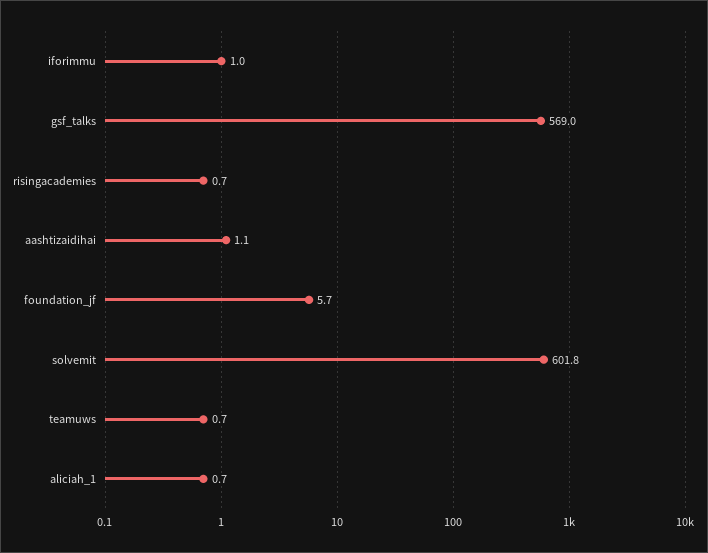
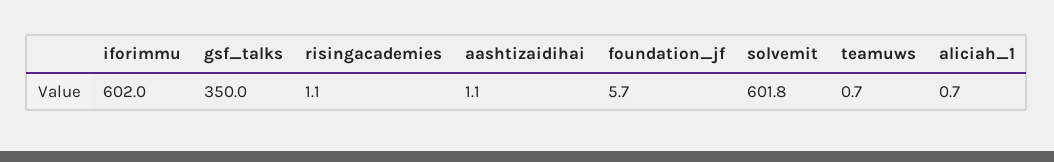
  {
-   "iforimmu": 1,
+   "iforimmu": 602,
-   "gsf_talks": 569,
+   "gsf_talks": 350,
-   "risingacademies": 0.7,
+   "risingacademies": 1.1,
    "aashtizaidihai": 1.1,
    "foundation_jf": 5.7,
    "solvemit": 601.8,
    "teamuws": 0.7,
    "aliciah_1": 0.7
  }

